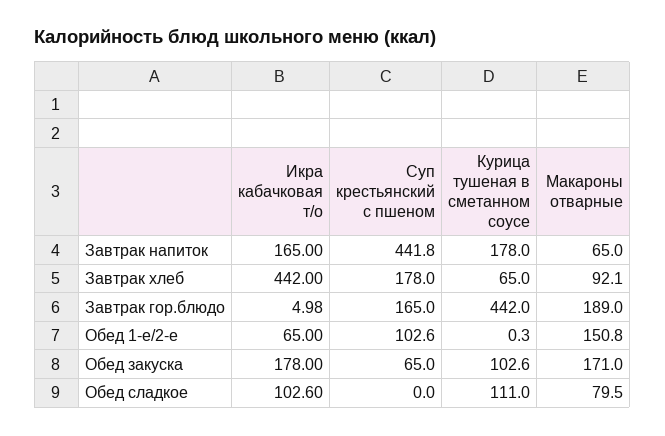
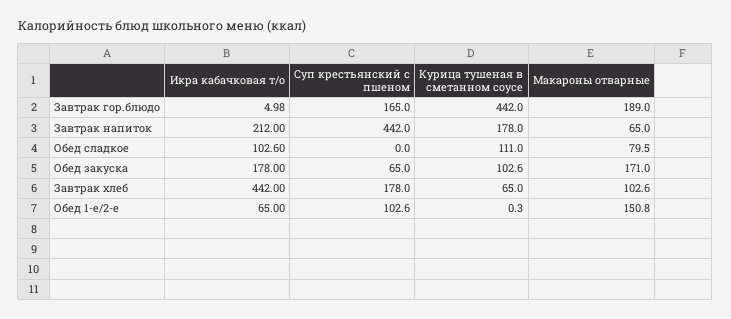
  {
    "Икра кабачковая т/о": {
-     "Завтрак напиток": 165,
+     "Завтрак напиток": 212,
      "Завтрак хлеб": 442,
      "Завтрак гор.блюдо": 4.98,
      "Обед 1-е/2-е": 65,
      "Обед закуска": 178,
      "Обед сладкое": 102.6
    },
    "Суп крестьянский с пшеном": {
-     "Завтрак напиток": 441.8,
+     "Завтрак напиток": 442,
      "Завтрак хлеб": 178,
      "Завтрак гор.блюдо": 165,
      "Обед 1-е/2-е": 102.6,
      "Обед закуска": 65,
      "Обед сладкое": 0
    },
    "Курица тушеная в сметанном соусе": {
      "Завтрак напиток": 178,
      "Завтрак хлеб": 65,
      "Завтрак гор.блюдо": 442,
      "Обед 1-е/2-е": 0.3,
      "Обед закуска": 102.6,
      "Обед сладкое": 111
    },
    "Макароны отварные": {
      "Завтрак напиток": 65,
-     "Завтрак хлеб": 92.1,
+     "Завтрак хлеб": 102.6,
      "Завтрак гор.блюдо": 189,
      "Обед 1-е/2-е": 150.8,
      "Обед закуска": 171,
      "Обед сладкое": 79.5
    }
  }

